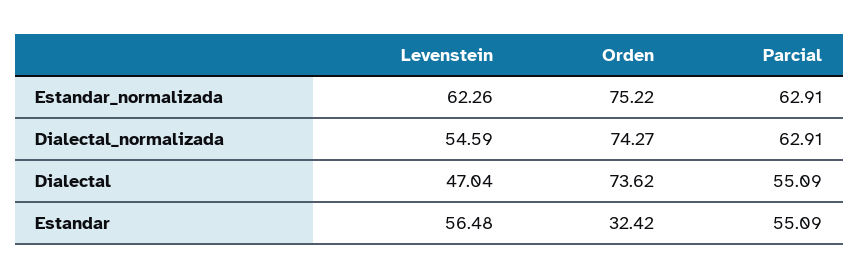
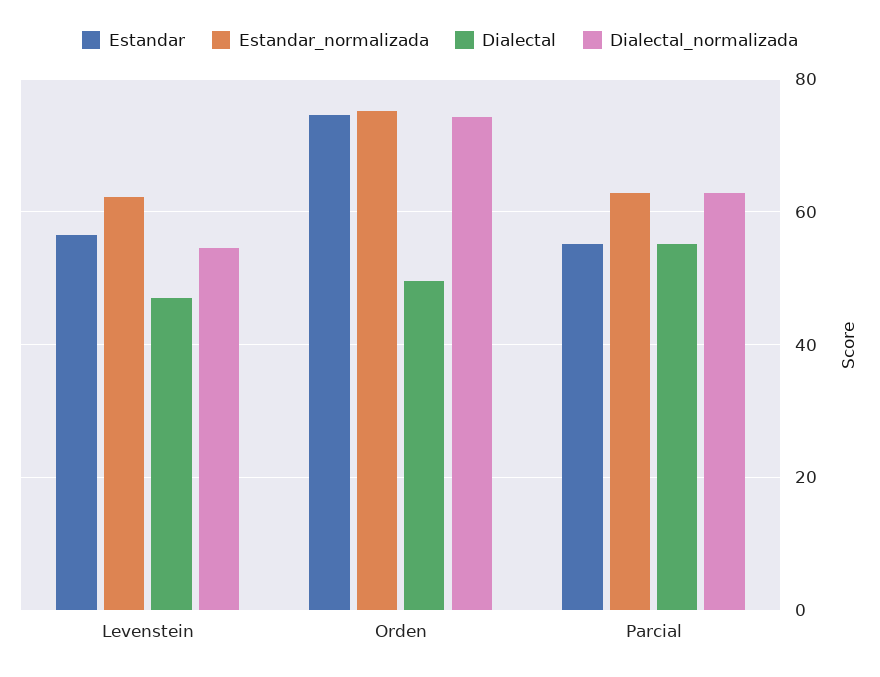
  {
    "Estandar_normalizada": {
      "Levenstein": 62.26,
      "Orden": 75.22,
      "Parcial": 62.91
    },
    "Dialectal_normalizada": {
      "Levenstein": 54.59,
      "Orden": 74.27,
      "Parcial": 62.91
    },
    "Dialectal": {
      "Levenstein": 47.04,
-     "Orden": 73.62,
+     "Orden": 50,
      "Parcial": 55.09
    },
    "Estandar": {
      "Levenstein": 56.48,
-     "Orden": 32.42,
+     "Orden": 74,
      "Parcial": 55.09
    }
  }

